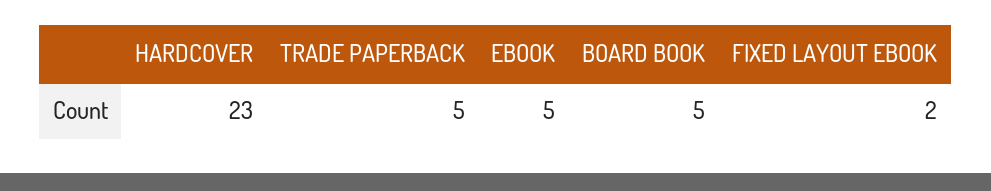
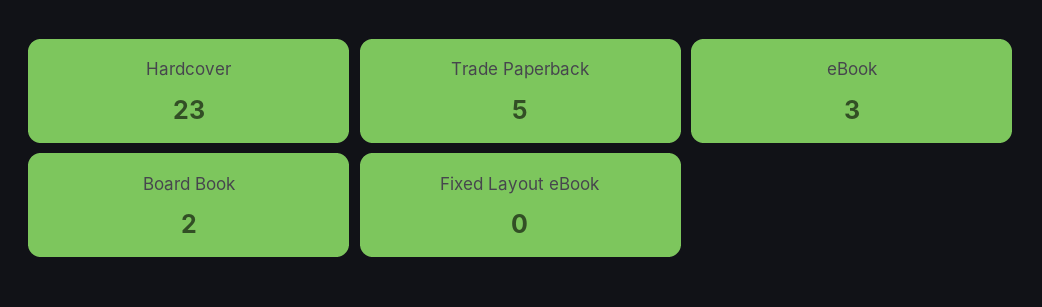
  {
    "HARDCOVER": 23,
    "TRADE PAPERBACK": 5,
-   "EBOOK": 5,
+   "EBOOK": 3,
-   "BOARD BOOK": 5,
+   "BOARD BOOK": 2,
-   "FIXED LAYOUT EBOOK": 2
+   "FIXED LAYOUT EBOOK": 0
  }

